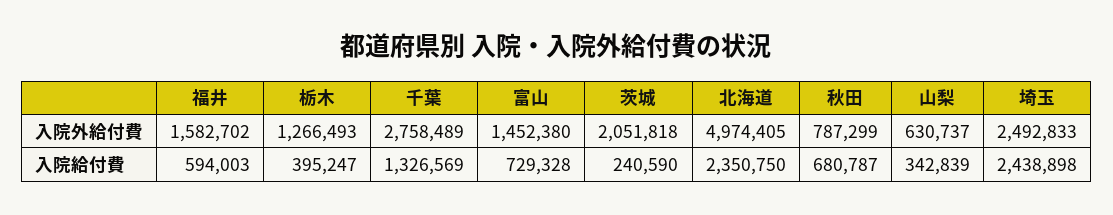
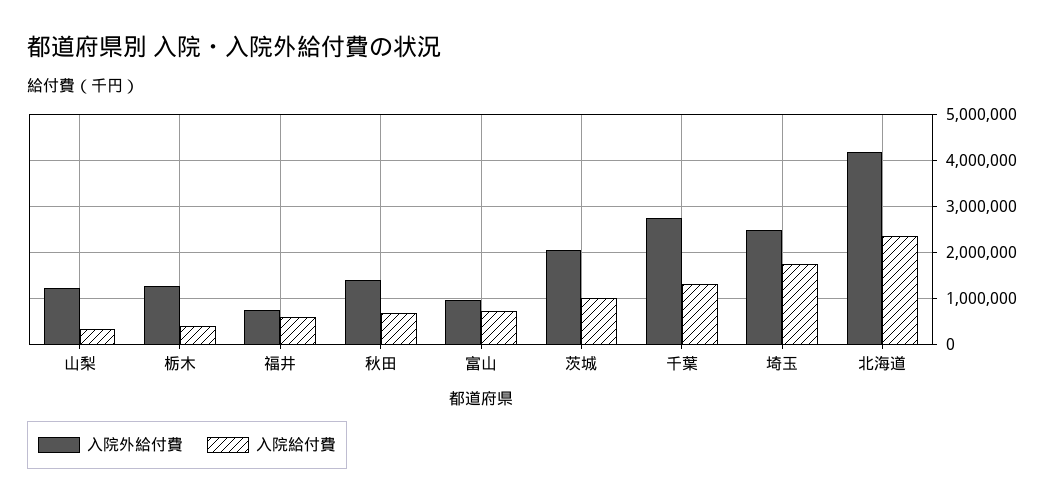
  {
    "入院外給付費": {
-     "福井": 1582702,
+     "福井": 800000,
      "栃木": 1266493,
      "千葉": 2758489,
-     "富山": 1452380,
+     "富山": 1000000,
      "茨城": 2051818,
-     "北海道": 4974405,
+     "北海道": 4200000,
-     "秋田": 787299,
+     "秋田": 1400000,
-     "山梨": 630737,
+     "山梨": 1200000,
      "埼玉": 2492833
    },
    "入院給付費": {
      "福井": 594003,
      "栃木": 395247,
      "千葉": 1326569,
      "富山": 729328,
-     "茨城": 240590,
+     "茨城": 1000000,
      "北海道": 2350750,
      "秋田": 680787,
      "山梨": 342839,
-     "埼玉": 2438898
+     "埼玉": 1800000
    }
  }

